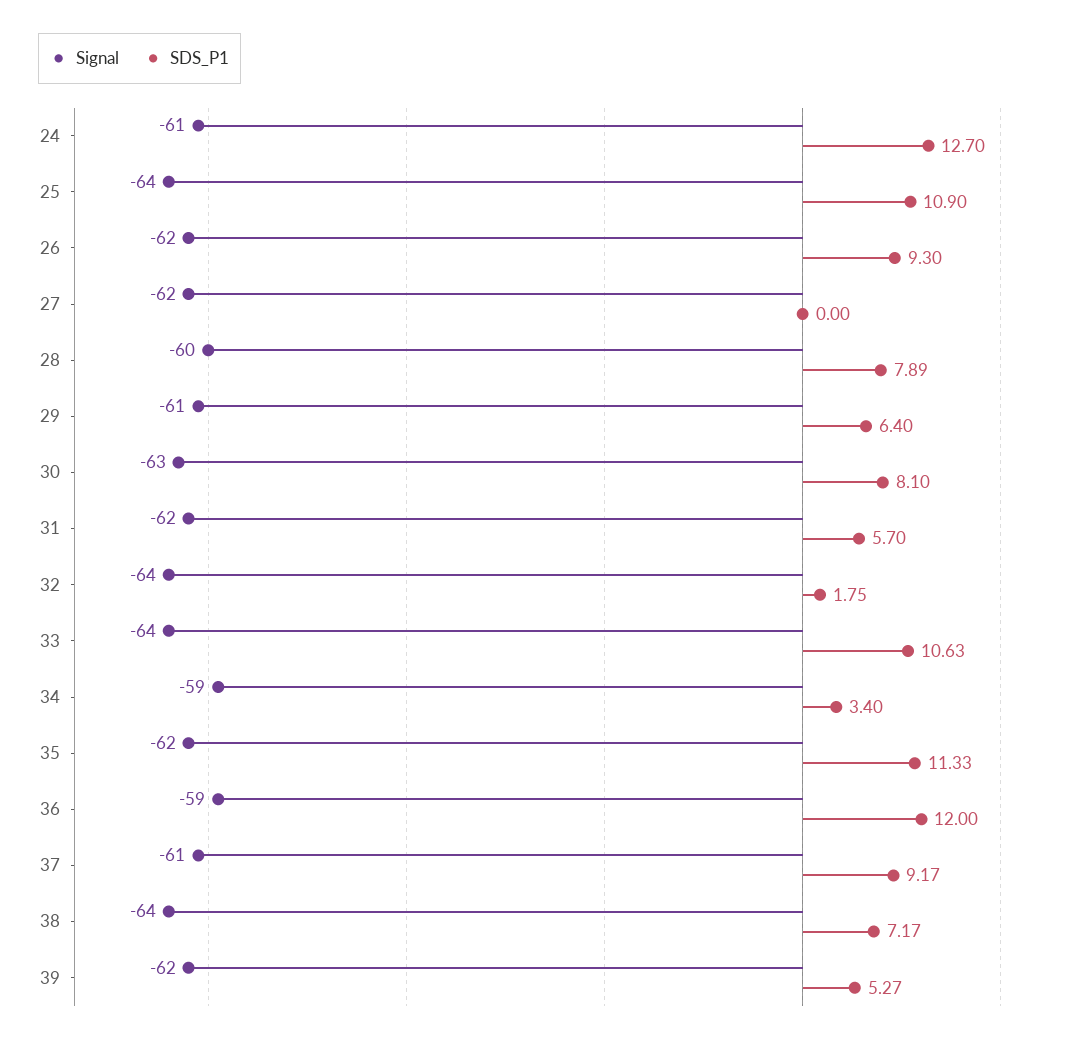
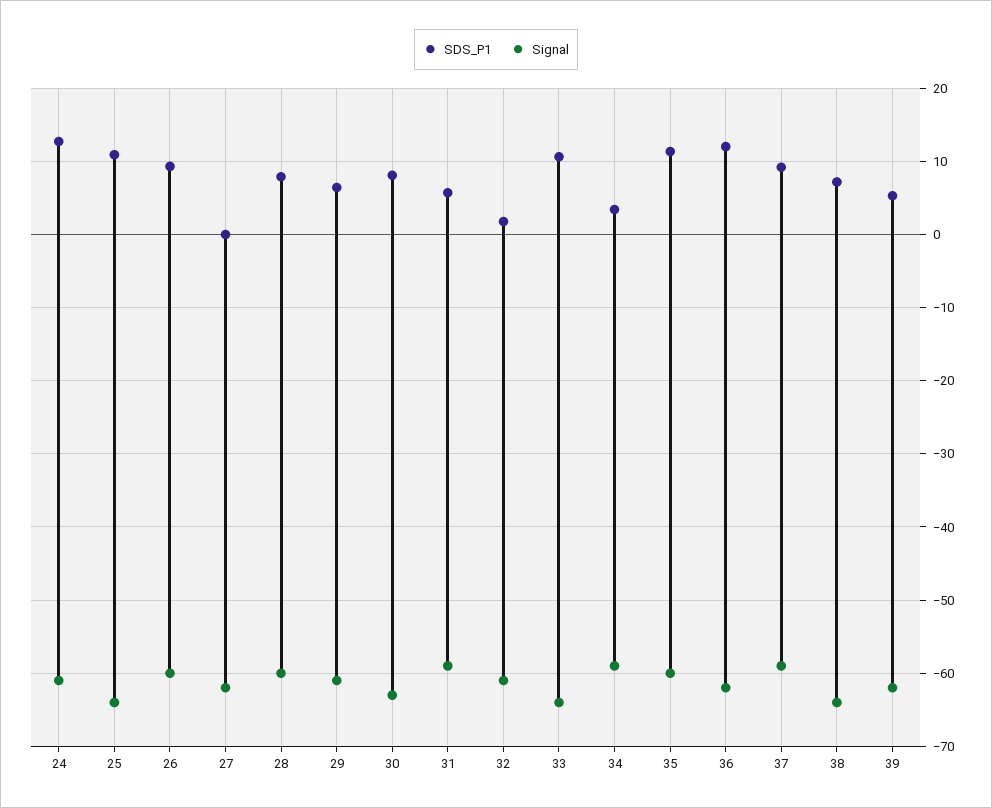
  {
    "Signal": {
      "24": -61,
      "25": -64,
-     "26": -62,
+     "26": -60,
      "27": -62,
      "28": -60,
      "29": -61,
      "30": -63,
-     "31": -62,
+     "31": -59,
-     "32": -64,
+     "32": -61,
      "33": -64,
      "34": -59,
-     "35": -62,
+     "35": -60,
-     "36": -59,
+     "36": -62,
-     "37": -61,
+     "37": -59,
      "38": -64,
      "39": -62
    },
    "SDS_P1": {
      "24": 12.7,
      "25": 10.9,
      "26": 9.3,
      "27": 0,
      "28": 7.89,
      "29": 6.4,
      "30": 8.1,
      "31": 5.7,
      "32": 1.75,
      "33": 10.63,
      "34": 3.4,
      "35": 11.33,
      "36": 12,
      "37": 9.17,
      "38": 7.17,
      "39": 5.27
    }
  }

